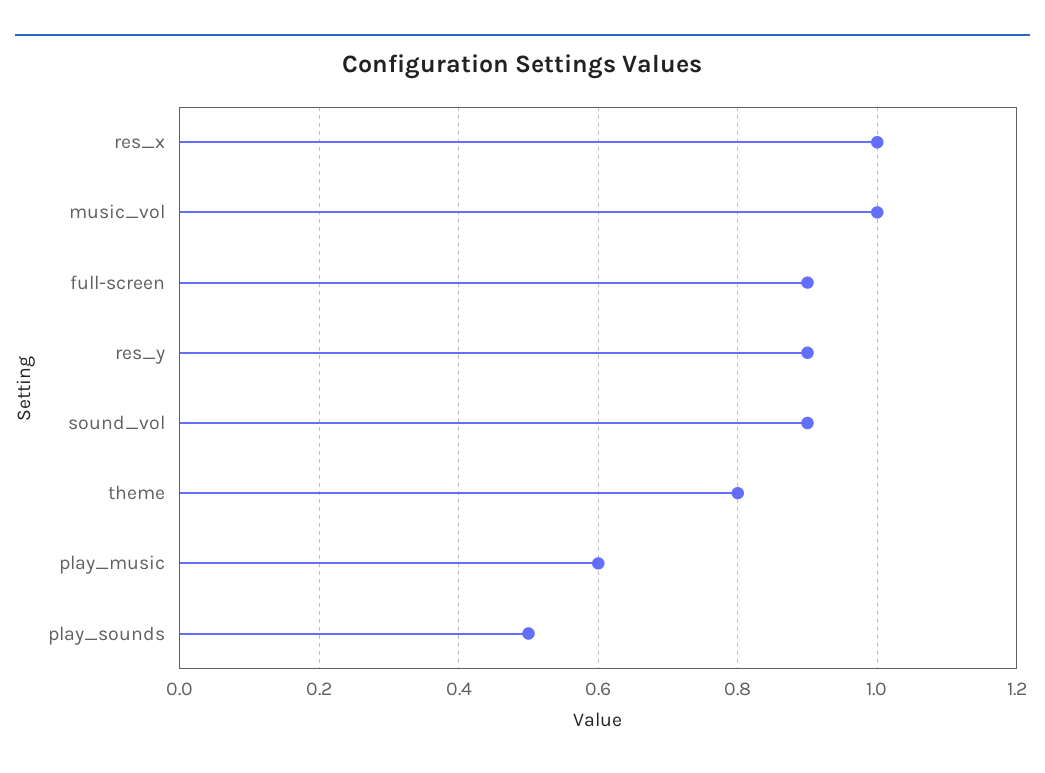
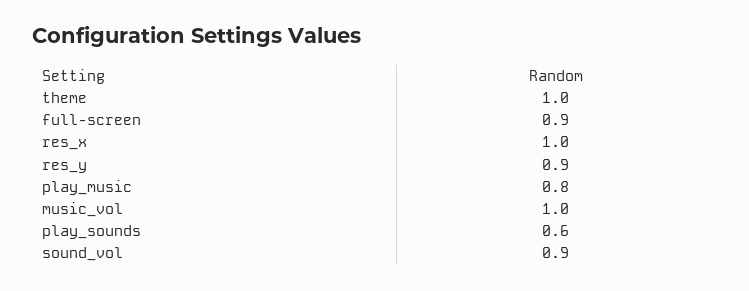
  {
    "res_x": 1,
    "music_vol": 1,
    "full-screen": 0.9,
    "res_y": 0.9,
    "sound_vol": 0.9,
-   "theme": 0.8,
+   "theme": 1,
-   "play_music": 0.6,
+   "play_music": 0.8,
-   "play_sounds": 0.5
+   "play_sounds": 0.6
  }

